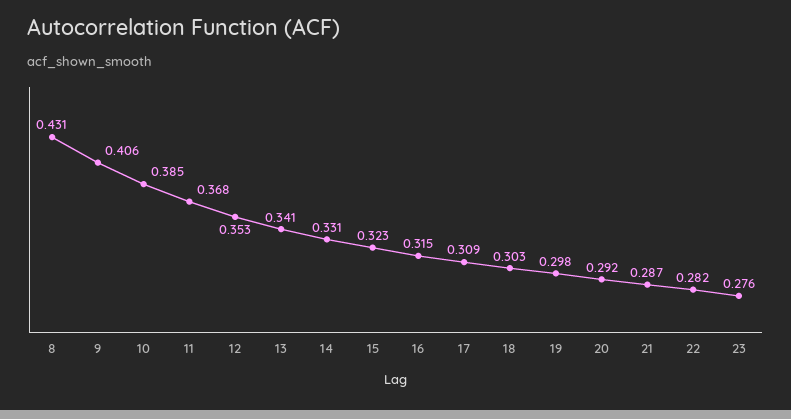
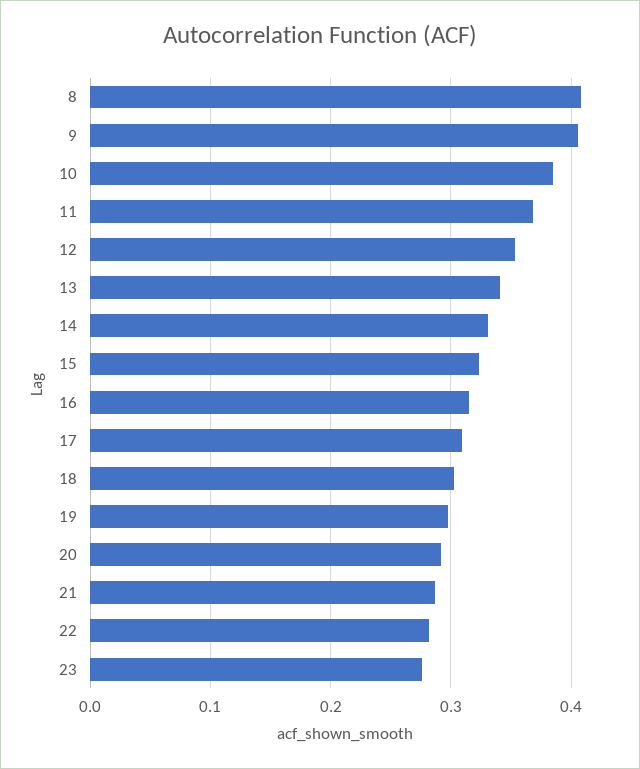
  {
-   "8": 0.431,
+   "8": 0.41,
    "9": 0.406,
    "10": 0.385,
    "11": 0.368,
    "12": 0.353,
    "13": 0.341,
    "14": 0.331,
    "15": 0.323,
    "16": 0.315,
    "17": 0.309,
    "18": 0.303,
    "19": 0.298,
    "20": 0.292,
    "21": 0.287,
    "22": 0.282,
    "23": 0.276
  }

